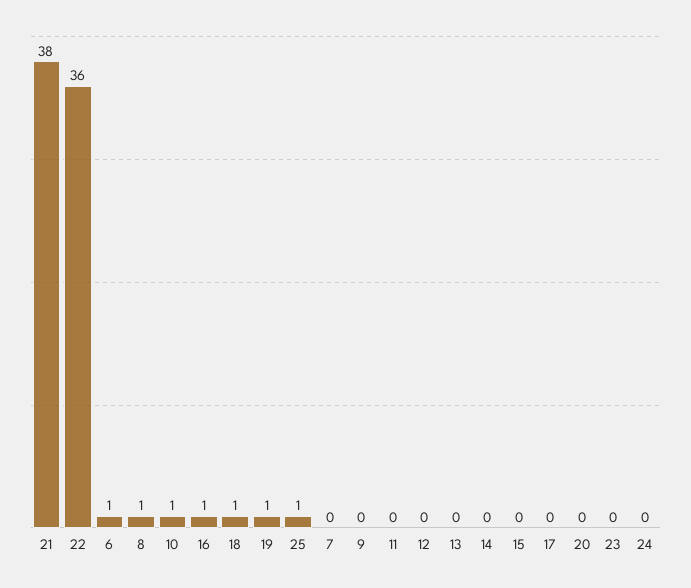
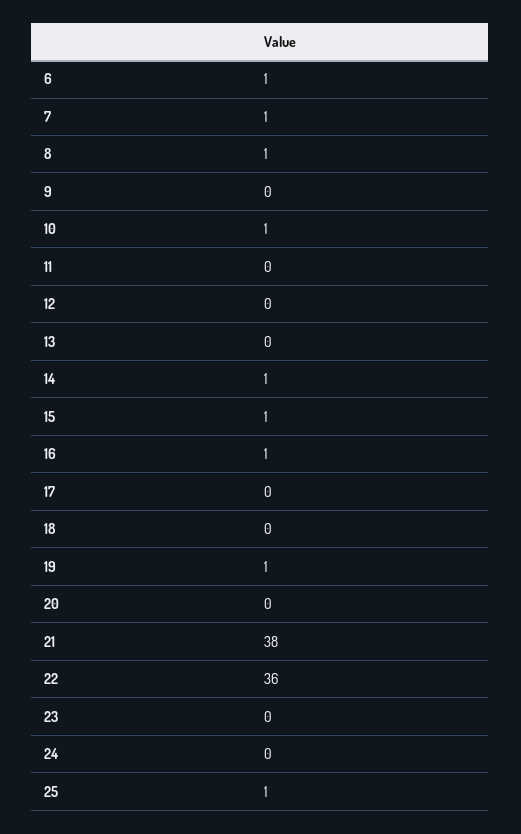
  {
    "21": 38,
    "22": 36,
    "6": 1,
    "8": 1,
    "10": 1,
    "16": 1,
-   "18": 1,
+   "18": 0,
    "19": 1,
    "25": 1,
-   "7": 0,
+   "7": 1,
    "9": 0,
    "11": 0,
    "12": 0,
    "13": 0,
-   "14": 0,
+   "14": 1,
-   "15": 0,
+   "15": 1,
    "17": 0,
    "20": 0,
    "23": 0,
    "24": 0
  }

